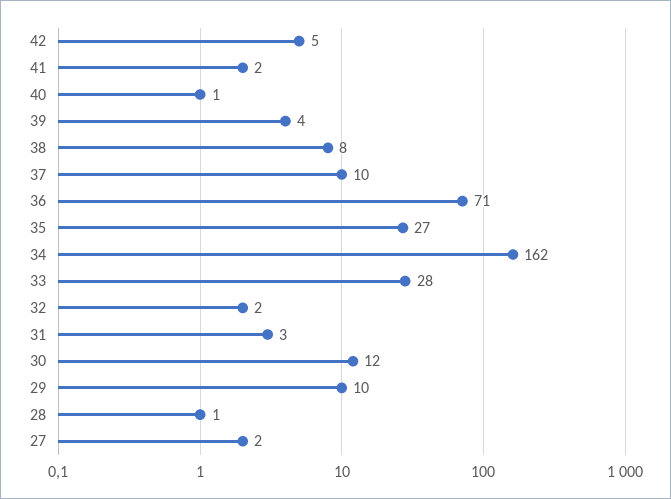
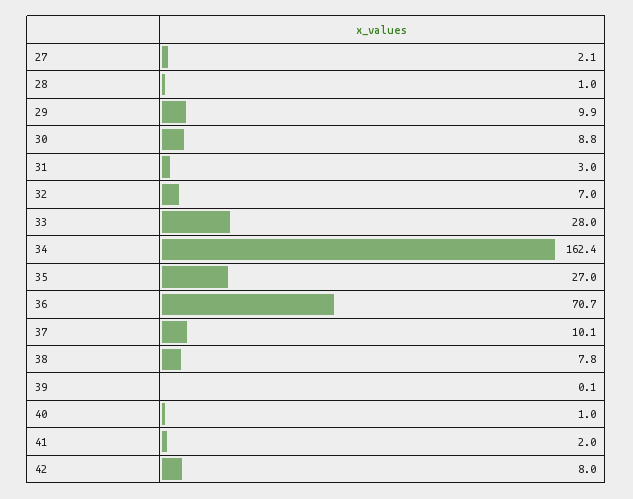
  {
-   "42": 5,
+   "42": 8,
    "41": 2,
    "40": 1,
-   "39": 4,
+   "39": 0.1,
    "38": 7.8,
    "37": 10.1,
    "36": 70.7,
    "35": 27,
    "34": 162.4,
    "33": 28,
-   "32": 2,
+   "32": 7,
    "31": 3,
-   "30": 12,
+   "30": 8.8,
    "29": 9.9,
    "28": 1,
    "27": 2.1
  }

